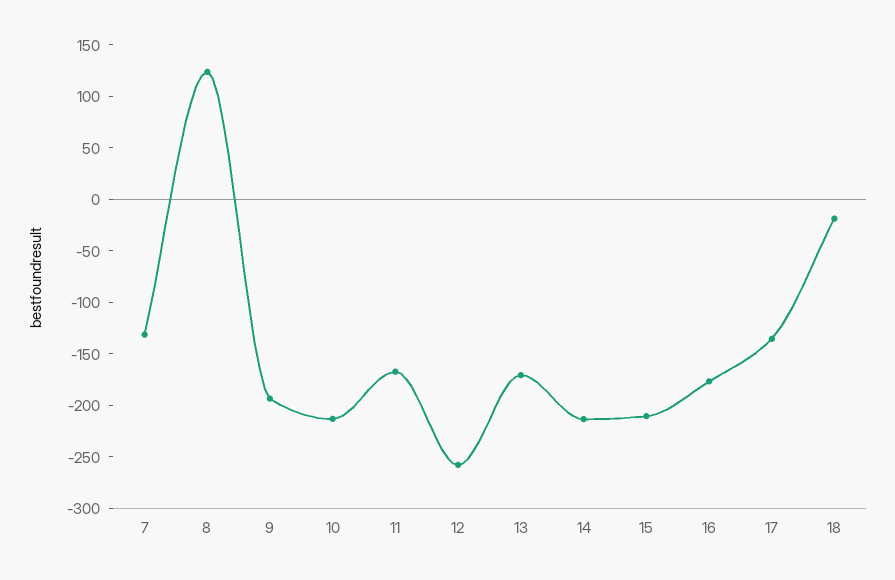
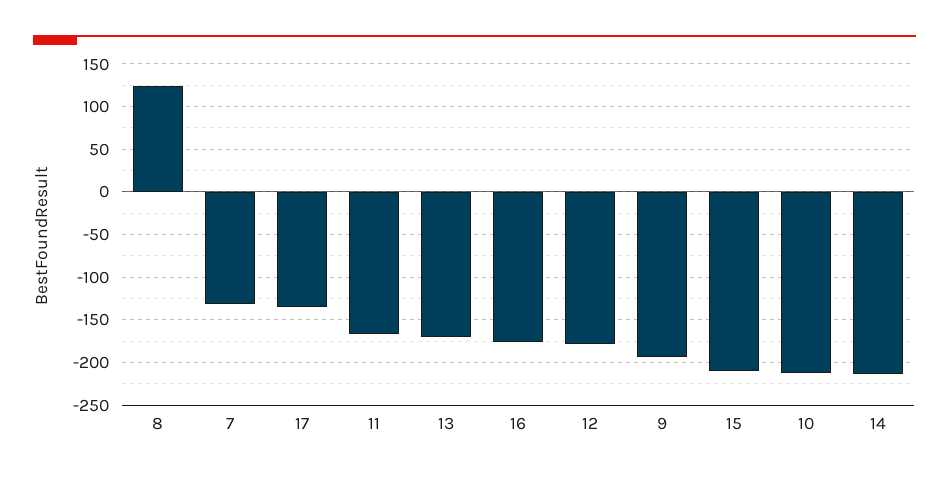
  {
    "7": -130,
    "8": 120,
    "9": -190,
    "10": -210,
    "11": -170,
-   "12": -260,
+   "12": -180,
    "13": -170,
    "14": -210,
    "15": -210,
    "16": -180,
-   "17": -140,
+   "17": -140
-   "18": -20
  }

